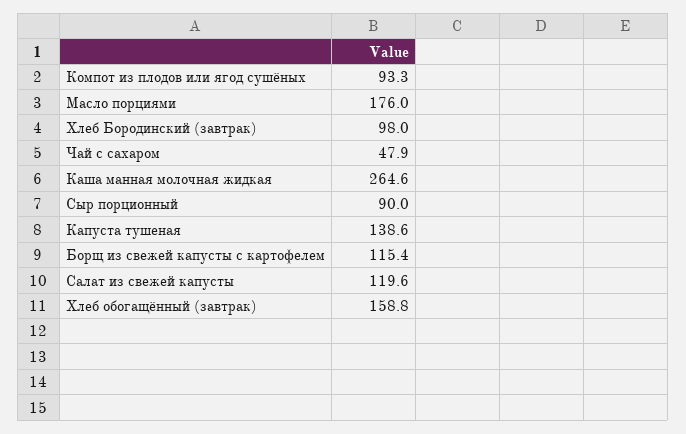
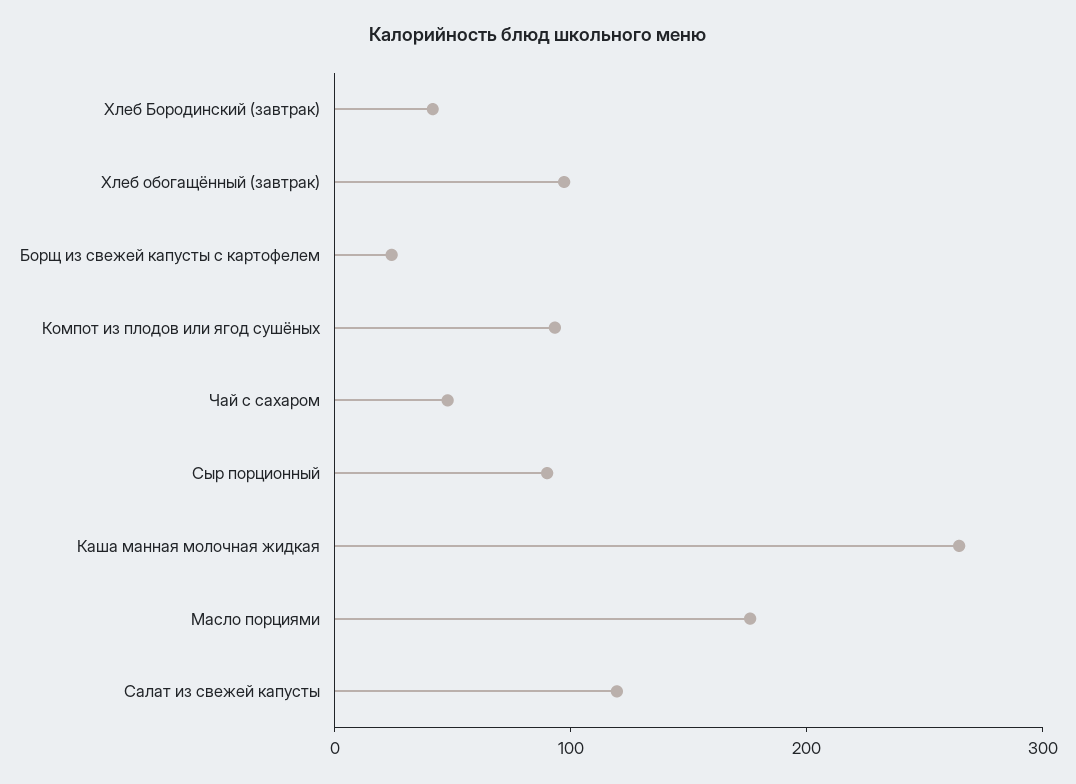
  {
    "Компот из плодов или ягод сушёных": 93.3,
    "Масло порциями": 176,
-   "Хлеб Бородинский (завтрак)": 98,
+   "Хлеб Бородинский (завтрак)": 40,
    "Чай с сахаром": 47.9,
    "Каша манная молочная жидкая": 264.6,
    "Сыр порционный": 90,
-   "Капуста тушеная": 138.6,
-   "Борщ из свежей капусты с картофелем": 115.4,
+   "Борщ из свежей капусты с картофелем": 20,
    "Салат из свежей капусты": 119.6,
-   "Хлеб обогащённый (завтрак)": 158.8
+   "Хлеб обогащённый (завтрак)": 100
  }

